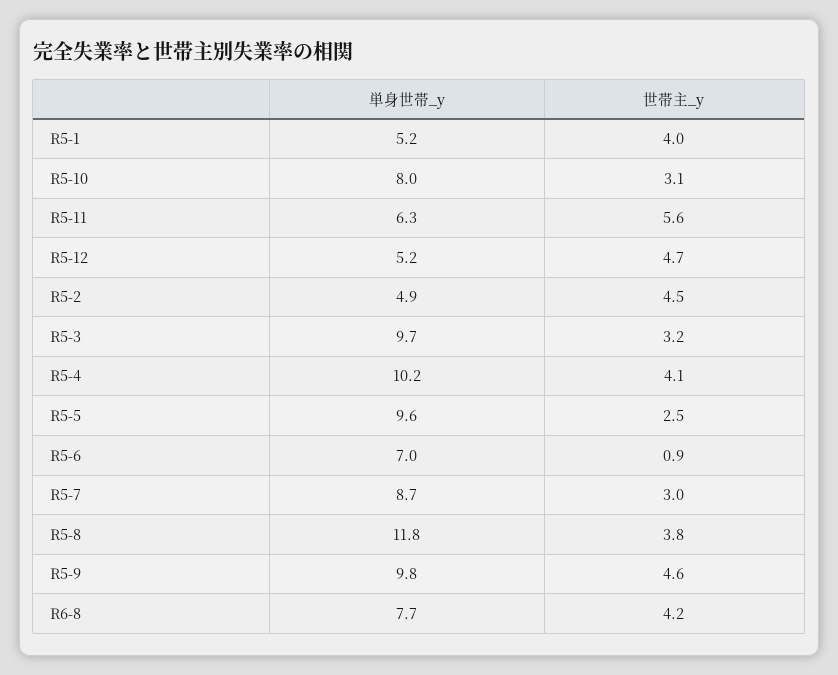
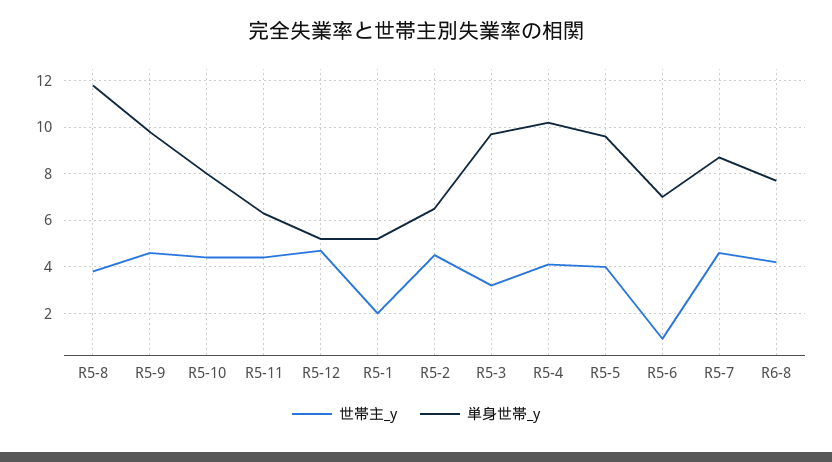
  {
    "単身世帯_y": {
      "R5-1": 5.2,
      "R5-10": 8,
      "R5-11": 6.3,
      "R5-12": 5.2,
-     "R5-2": 4.9,
+     "R5-2": 6.5,
      "R5-3": 9.7,
      "R5-4": 10.2,
      "R5-5": 9.6,
      "R5-6": 7,
      "R5-7": 8.7,
      "R5-8": 11.8,
      "R5-9": 9.8,
      "R6-8": 7.7
    },
    "世帯主_y": {
-     "R5-1": 4,
+     "R5-1": 2,
-     "R5-10": 3.1,
+     "R5-10": 4.5,
-     "R5-11": 5.6,
+     "R5-11": 4.5,
      "R5-12": 4.7,
      "R5-2": 4.5,
      "R5-3": 3.2,
      "R5-4": 4.1,
-     "R5-5": 2.5,
+     "R5-5": 4,
      "R5-6": 0.9,
-     "R5-7": 3,
+     "R5-7": 4.5,
      "R5-8": 3.8,
      "R5-9": 4.6,
      "R6-8": 4.2
    }
  }

